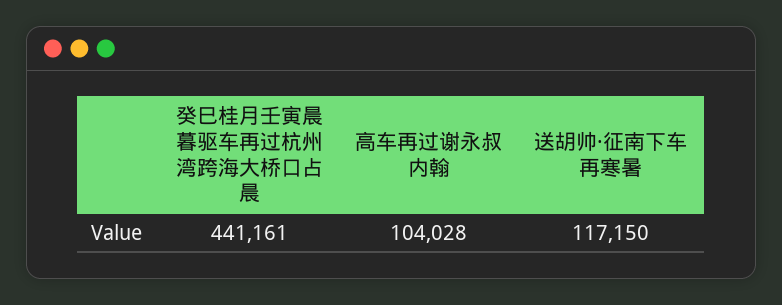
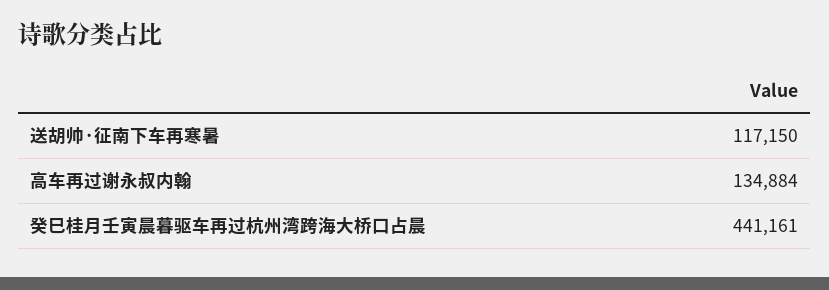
  {
    "癸巳桂月壬寅晨暮驱车再过杭州湾跨海大桥口占晨": 441161,
-   "高车再过谢永叔内翰": 104028,
+   "高车再过谢永叔内翰": 134884,
    "送胡帅·征南下车再寒暑": 117150
  }

